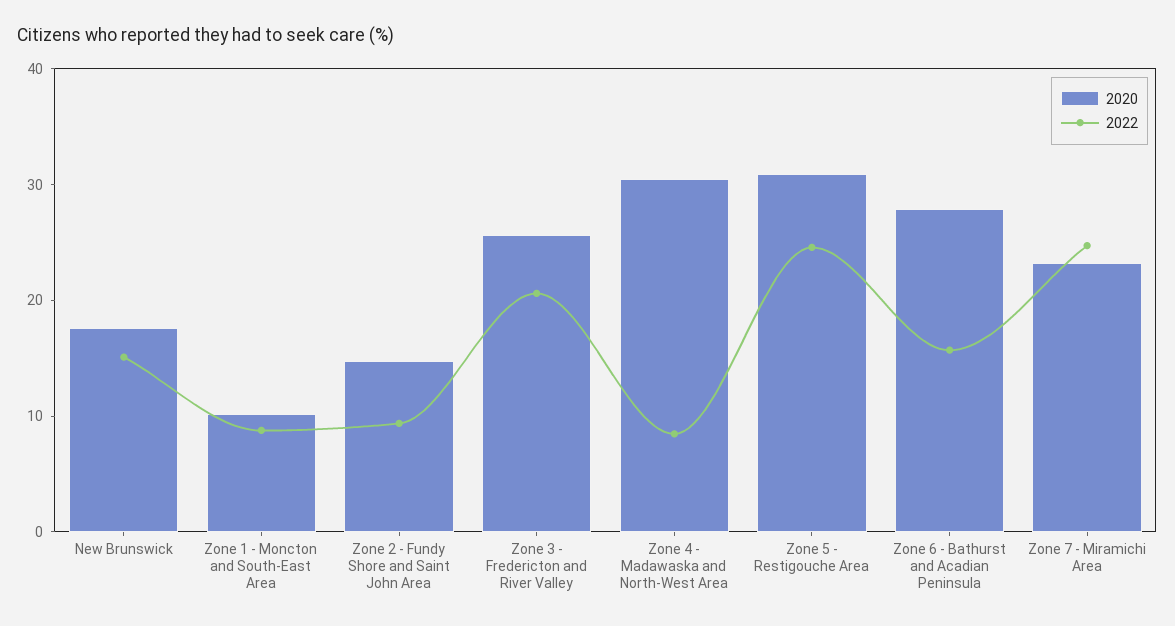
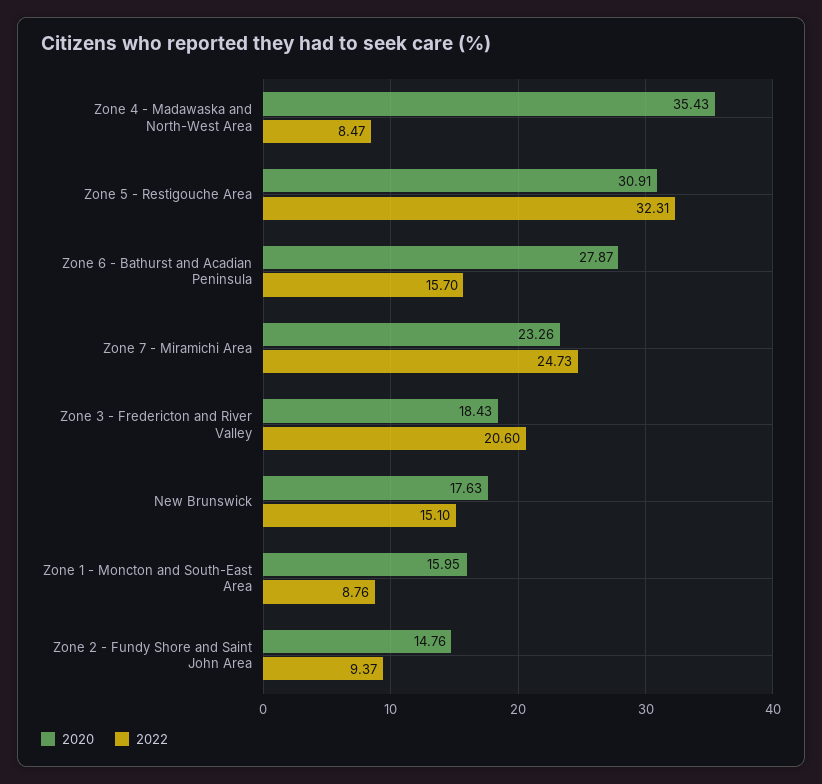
  {
    "2020": {
      "New Brunswick": 17.63,
-     "Zone 1 - Moncton and South-East Area": 10,
+     "Zone 1 - Moncton and South-East Area": 15.95,
      "Zone 2 - Fundy Shore and Saint John Area": 14.76,
-     "Zone 3 - Fredericton and River Valley": 26,
+     "Zone 3 - Fredericton and River Valley": 18.43,
-     "Zone 4 - Madawaska and North-West Area": 30,
+     "Zone 4 - Madawaska and North-West Area": 35.43,
      "Zone 5 - Restigouche Area": 30.91,
      "Zone 6 - Bathurst and Acadian Peninsula": 27.87,
      "Zone 7 - Miramichi Area": 23.26
    },
    "2022": {
      "New Brunswick": 15.1,
      "Zone 1 - Moncton and South-East Area": 8.76,
      "Zone 2 - Fundy Shore and Saint John Area": 9.37,
      "Zone 3 - Fredericton and River Valley": 20.6,
      "Zone 4 - Madawaska and North-West Area": 8.47,
-     "Zone 5 - Restigouche Area": 24,
+     "Zone 5 - Restigouche Area": 32.31,
      "Zone 6 - Bathurst and Acadian Peninsula": 15.7,
      "Zone 7 - Miramichi Area": 24.73
    }
  }

